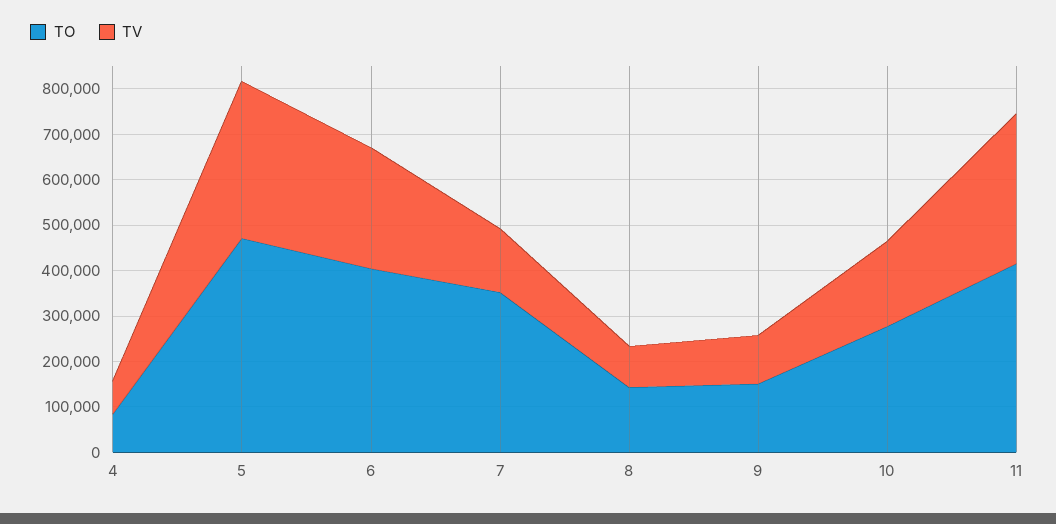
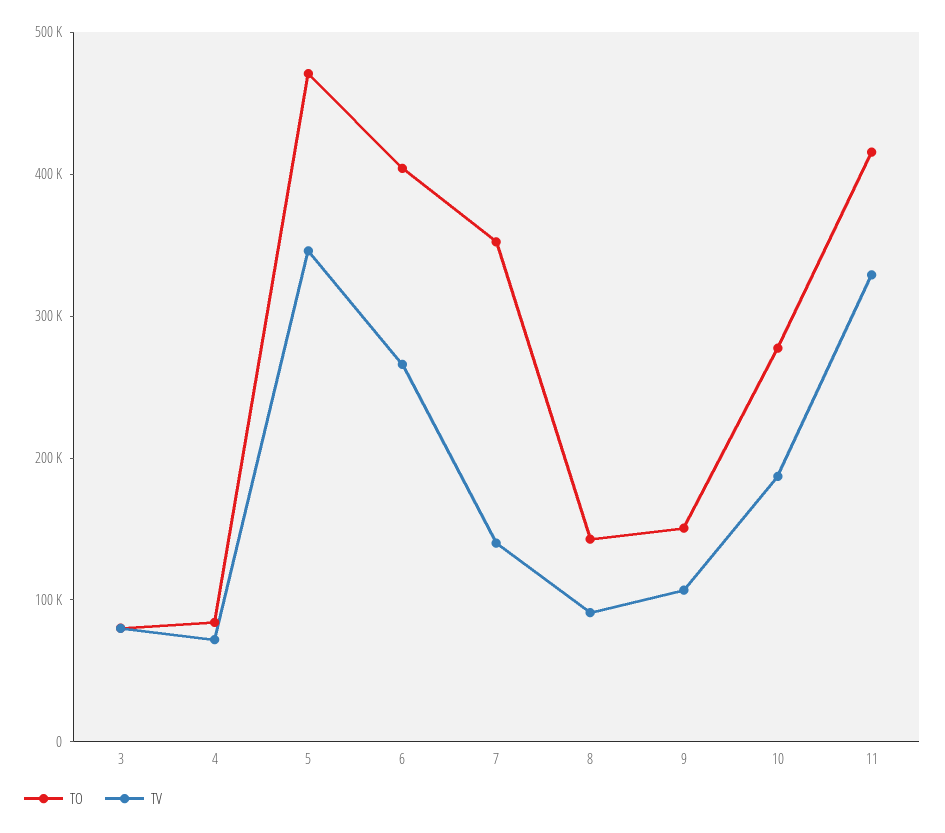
  {
    "TO": {
      "4": 80000,
      "5": 480000,
      "6": 400000,
      "7": 360000,
      "8": 140000,
      "9": 160000,
      "10": 280000,
-     "11": 420000
+     "11": 420000,
+     "3": 80000
    },
    "TV": {
      "4": 80000,
      "5": 340000,
      "6": 260000,
      "7": 140000,
      "8": 100000,
      "9": 100000,
      "10": 180000,
-     "11": 320000
+     "11": 320000,
+     "3": 80000
    }
  }

